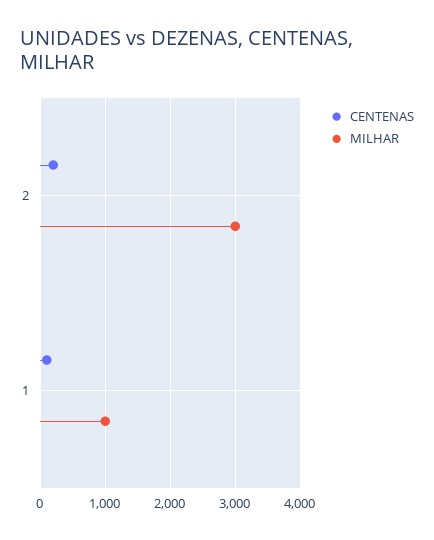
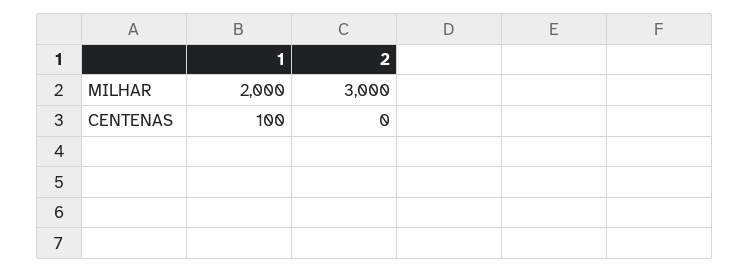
  {
    "CENTENAS": {
-     "2": 200,
+     "2": 0,
      "1": 100
    },
    "MILHAR": {
      "2": 3000,
-     "1": 1000
+     "1": 2000
    }
  }

